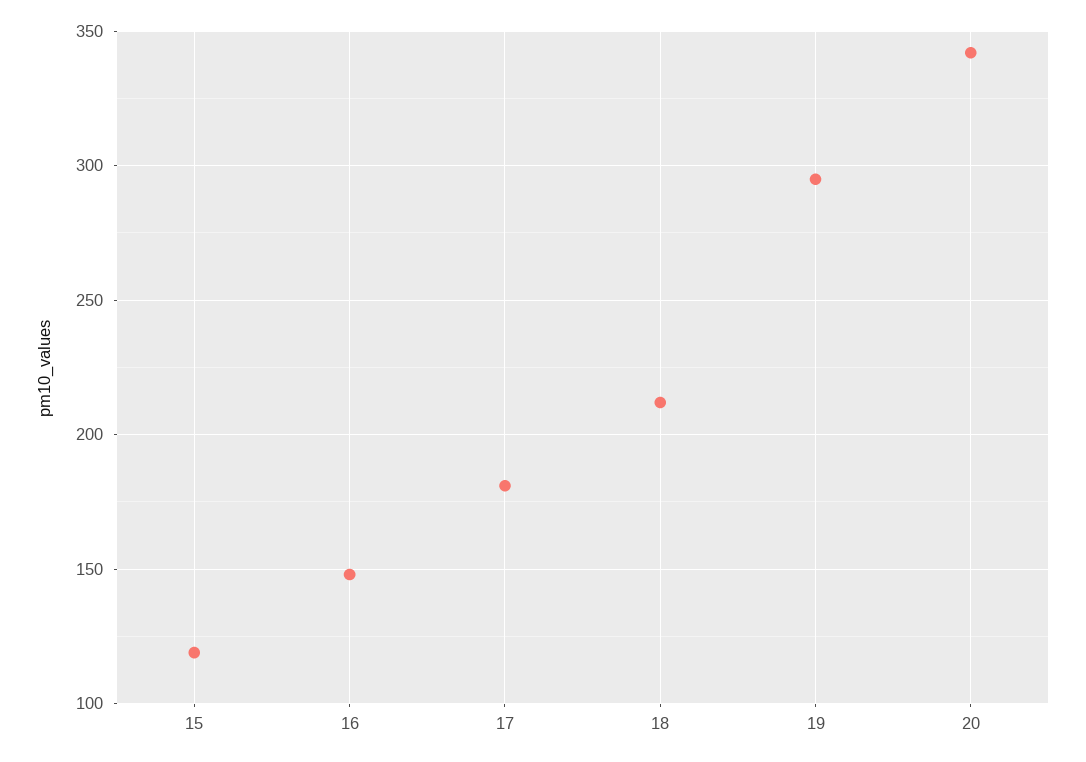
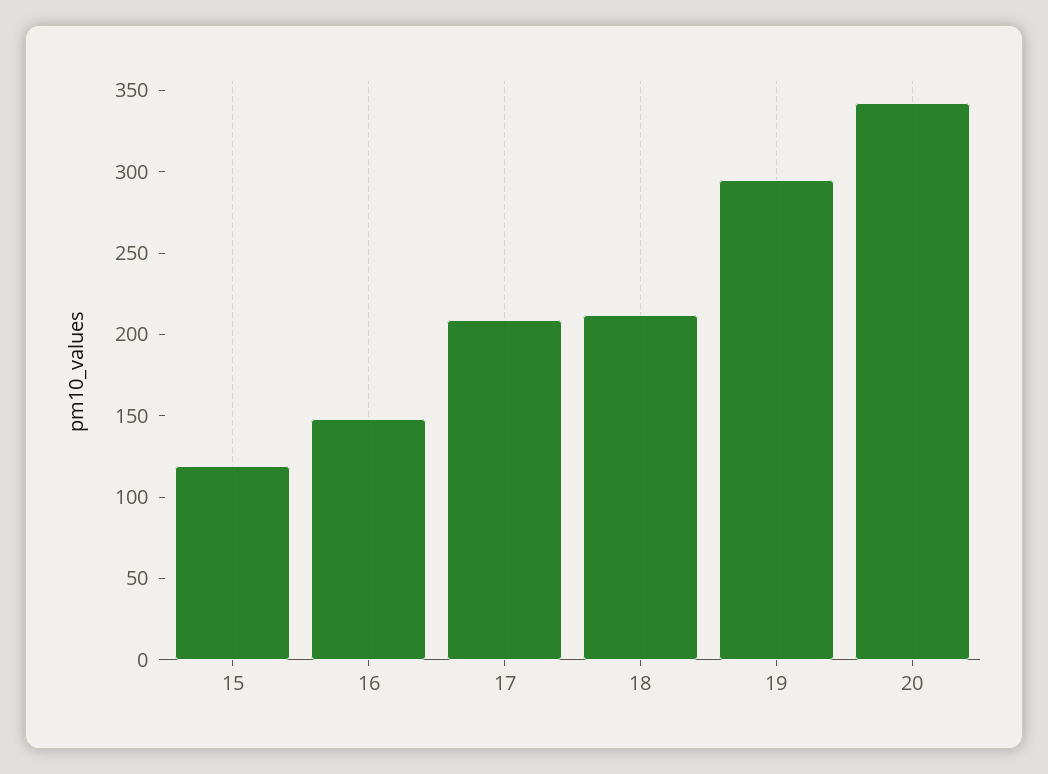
  {
    "15": 120,
    "16": 150,
-   "17": 180,
+   "17": 210,
    "18": 210,
    "19": 295,
    "20": 340
  }

